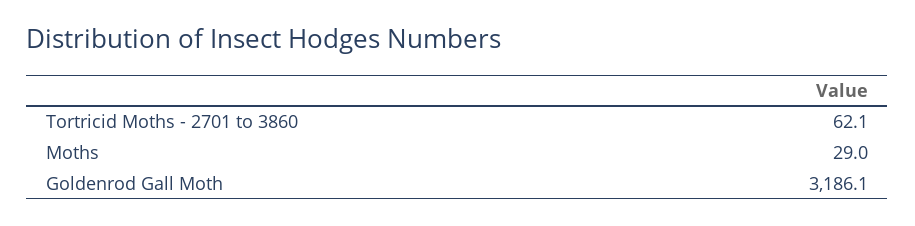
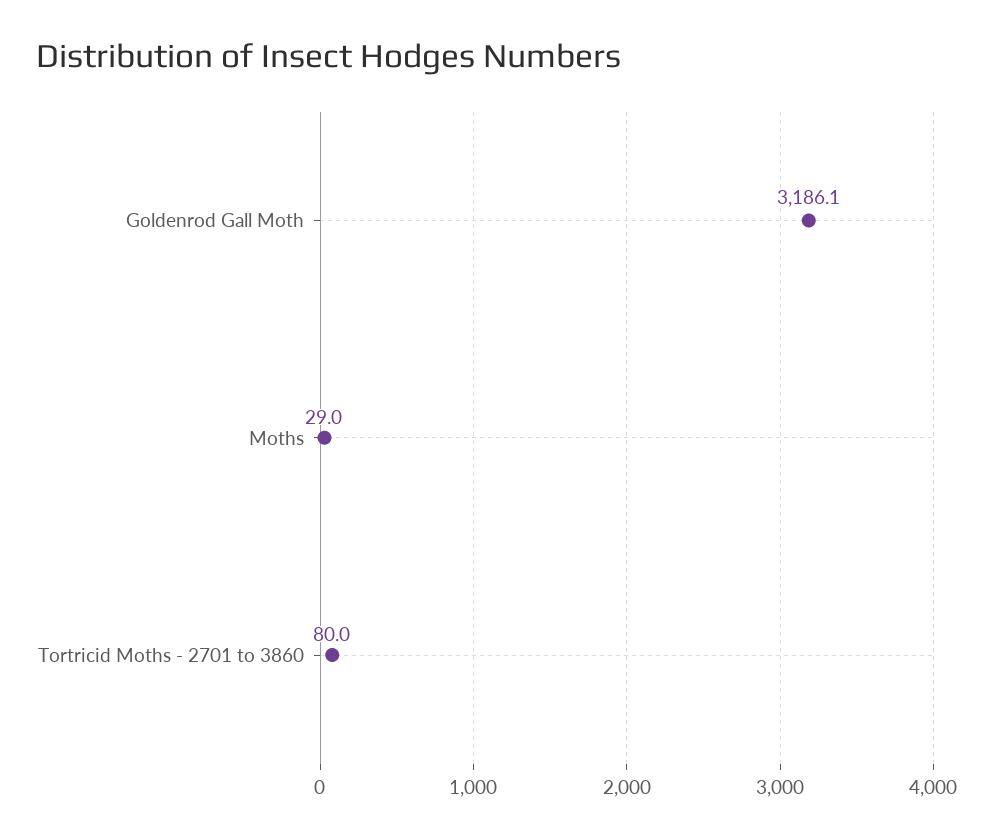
  {
-   "Tortricid Moths - 2701 to 3860": 62.1,
+   "Tortricid Moths - 2701 to 3860": 80,
    "Moths": 29,
    "Goldenrod Gall Moth": 3186.1
  }

